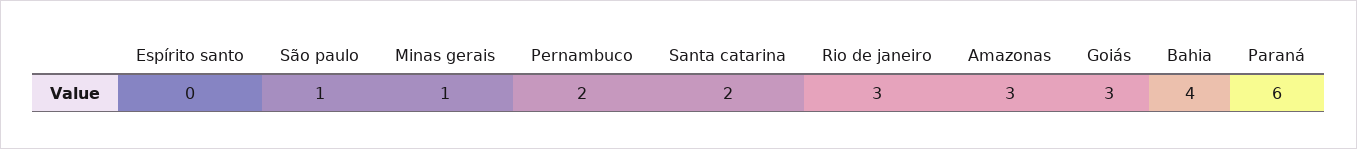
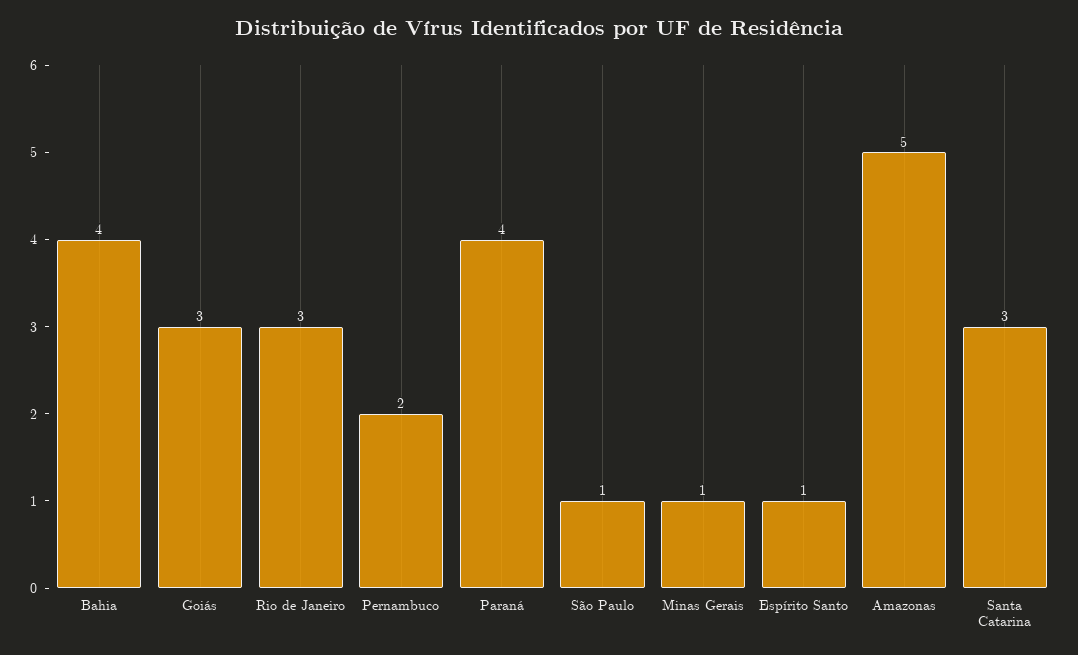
  {
-   "Espírito santo": 0,
+   "Espírito santo": 1,
    "São paulo": 1,
    "Minas gerais": 1,
    "Pernambuco": 2,
-   "Santa catarina": 2,
+   "Santa catarina": 3,
    "Rio de janeiro": 3,
-   "Amazonas": 3,
+   "Amazonas": 5,
    "Goiás": 3,
    "Bahia": 4,
-   "Paraná": 6
+   "Paraná": 4
  }

